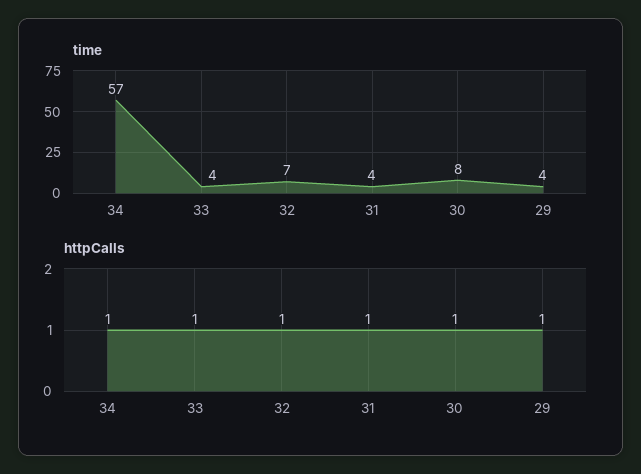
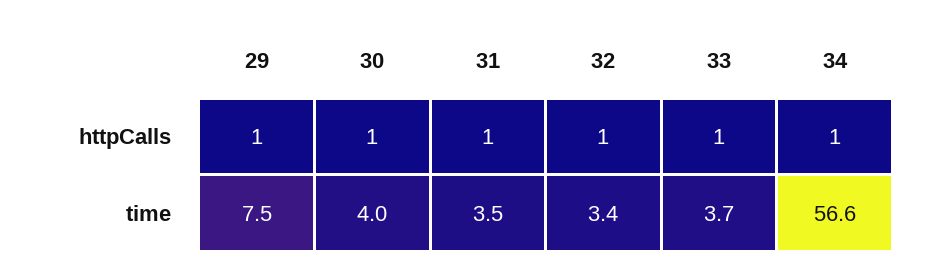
  {
    "time": {
      "34": 56.6,
      "33": 3.7,
-     "32": 7,
+     "32": 3.4,
      "31": 3.5,
-     "30": 8,
+     "30": 4,
-     "29": 4
+     "29": 7.5
    },
    "httpCalls": {
      "34": 1,
      "33": 1,
      "32": 1,
      "31": 1,
      "30": 1,
      "29": 1
    }
  }

